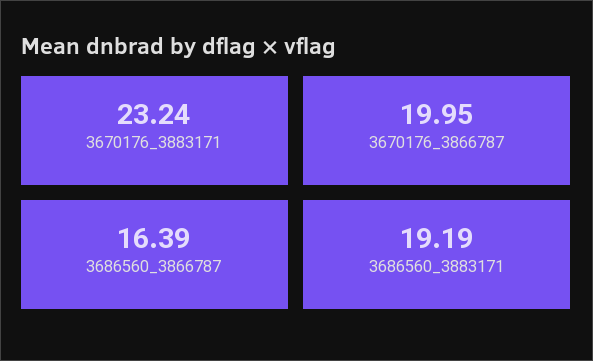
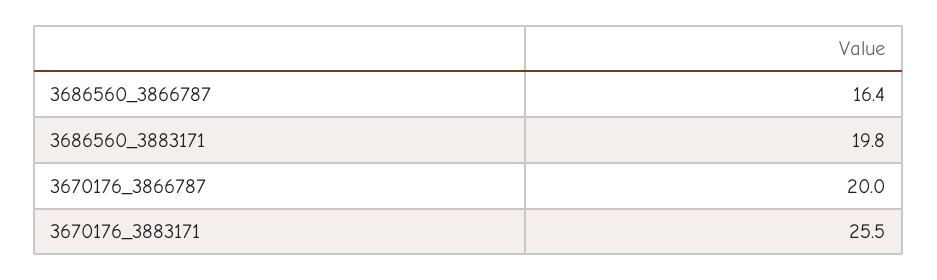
  {
-   "3670176_3883171": 23.24,
+   "3670176_3883171": 25.5,
    "3670176_3866787": 19.95,
    "3686560_3866787": 16.39,
-   "3686560_3883171": 19.19
+   "3686560_3883171": 19.8
  }

